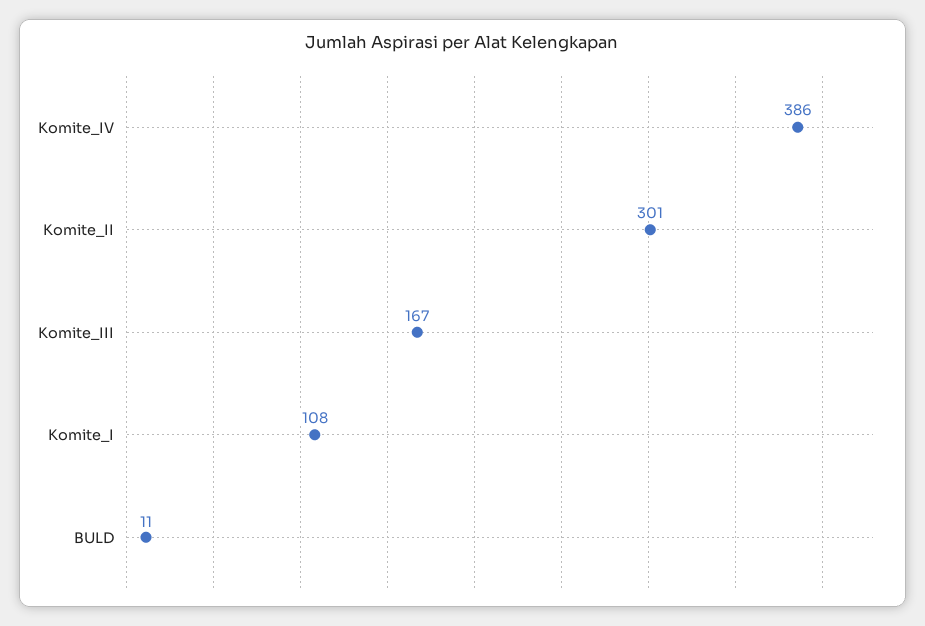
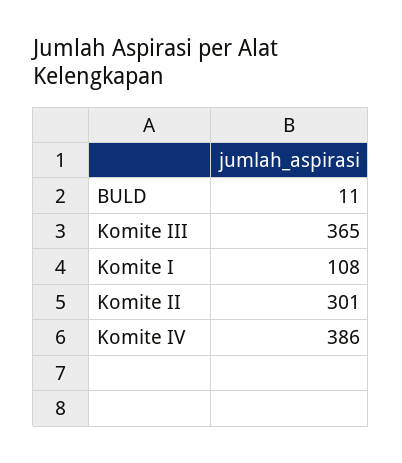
  {
    "Komite_IV": 386,
    "Komite_II": 301,
-   "Komite_III": 167,
+   "Komite_III": 365,
    "Komite_I": 108,
    "BULD": 11
  }

